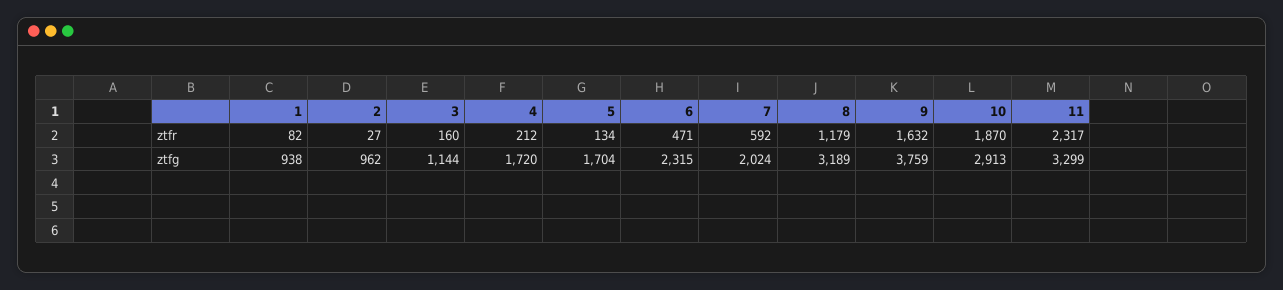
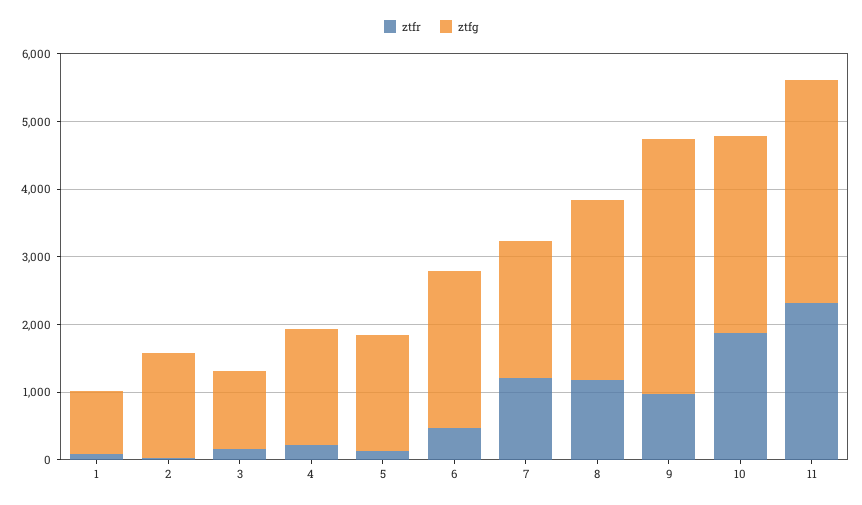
  {
    "ztfr": {
      "1": 82,
      "2": 27,
      "3": 160,
      "4": 212,
      "5": 134,
      "6": 471,
-     "7": 592,
+     "7": 1200,
      "8": 1179,
-     "9": 1632,
+     "9": 1000,
      "10": 1870,
      "11": 2317
    },
    "ztfg": {
      "1": 938,
-     "2": 962,
+     "2": 1600,
      "3": 1144,
      "4": 1720,
      "5": 1704,
      "6": 2315,
      "7": 2024,
-     "8": 3189,
+     "8": 2600,
      "9": 3759,
      "10": 2913,
      "11": 3299
    }
  }

